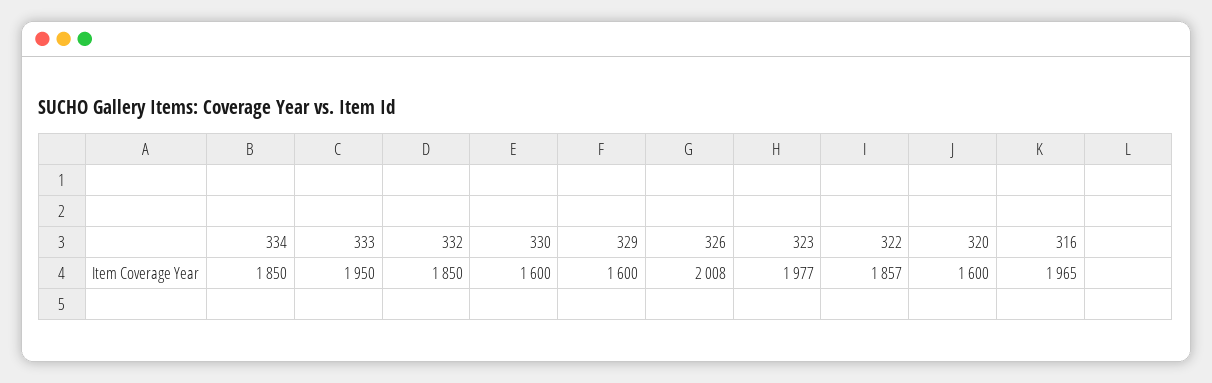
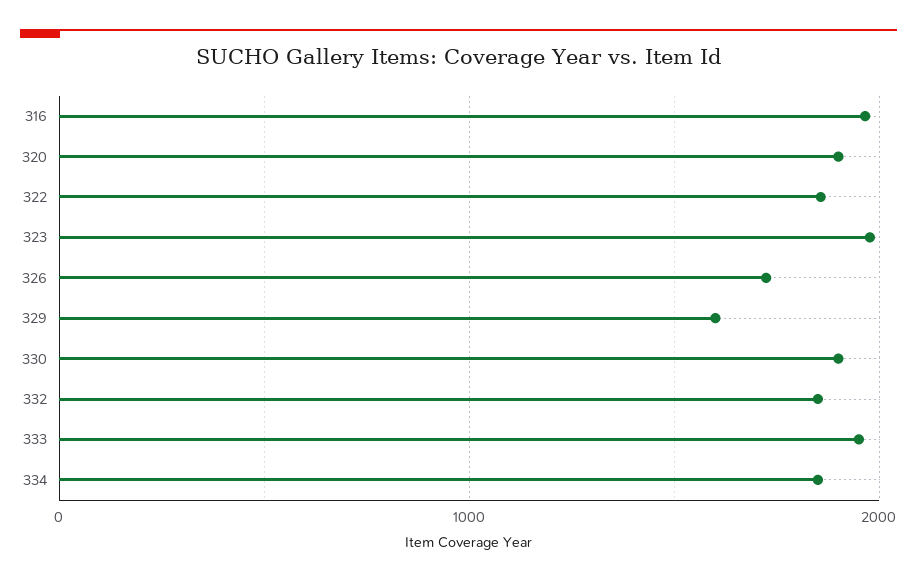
  {
    "334": 1850,
    "333": 1950,
    "332": 1850,
-   "330": 1600,
+   "330": 1900,
    "329": 1600,
-   "326": 2008,
+   "326": 1700,
    "323": 1977,
    "322": 1857,
-   "320": 1600,
+   "320": 1900,
    "316": 1965
  }

